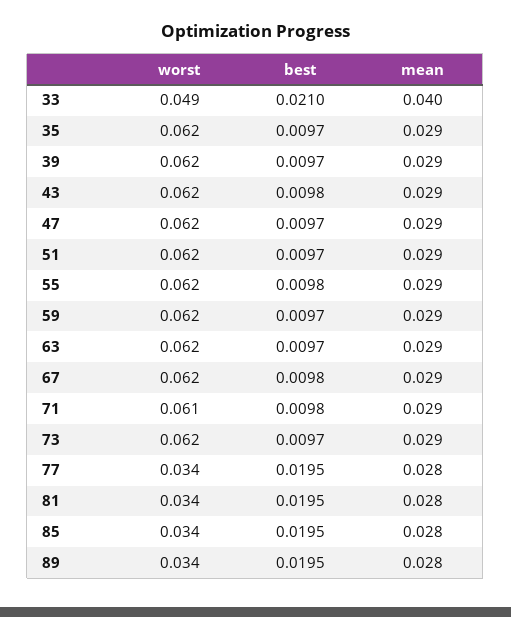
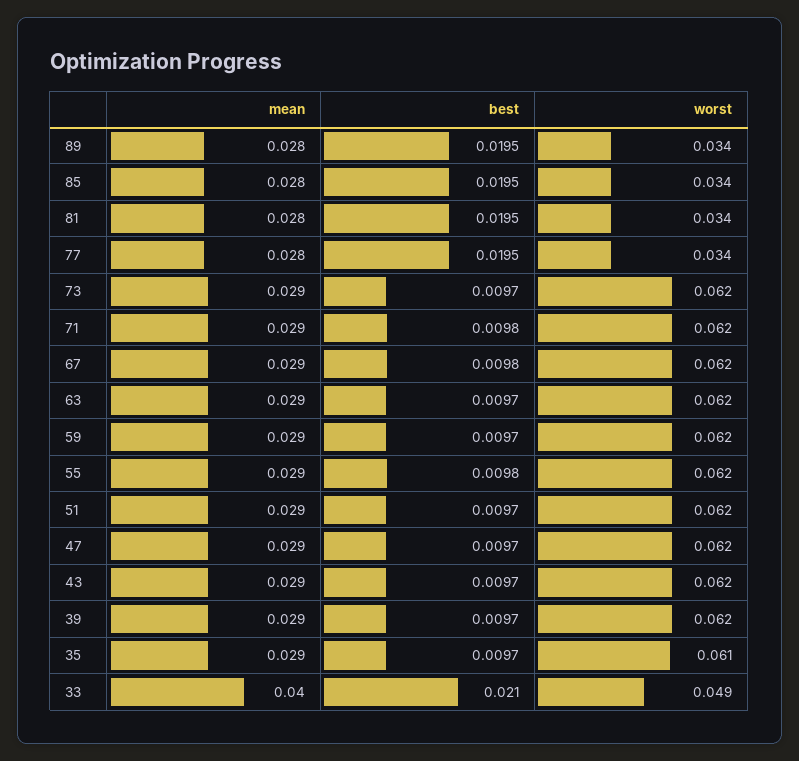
  {
    "worst": {
      "33": 0.049,
-     "35": 0.062,
+     "35": 0.061,
      "39": 0.062,
      "43": 0.062,
      "47": 0.062,
      "51": 0.062,
      "55": 0.062,
      "59": 0.062,
      "63": 0.062,
      "67": 0.062,
-     "71": 0.061,
+     "71": 0.062,
      "73": 0.062,
      "77": 0.034,
      "81": 0.034,
      "85": 0.034,
      "89": 0.034
    },
    "best": {
      "33": 0.021,
      "35": 0.0097,
      "39": 0.0097,
-     "43": 0.0098,
+     "43": 0.0097,
      "47": 0.0097,
      "51": 0.0097,
      "55": 0.0098,
      "59": 0.0097,
      "63": 0.0097,
      "67": 0.0098,
      "71": 0.0098,
      "73": 0.0097,
      "77": 0.0195,
      "81": 0.0195,
      "85": 0.0195,
      "89": 0.0195
    },
    "mean": {
      "33": 0.04,
      "35": 0.029,
      "39": 0.029,
      "43": 0.029,
      "47": 0.029,
      "51": 0.029,
      "55": 0.029,
      "59": 0.029,
      "63": 0.029,
      "67": 0.029,
      "71": 0.029,
      "73": 0.029,
      "77": 0.028,
      "81": 0.028,
      "85": 0.028,
      "89": 0.028
    }
  }

